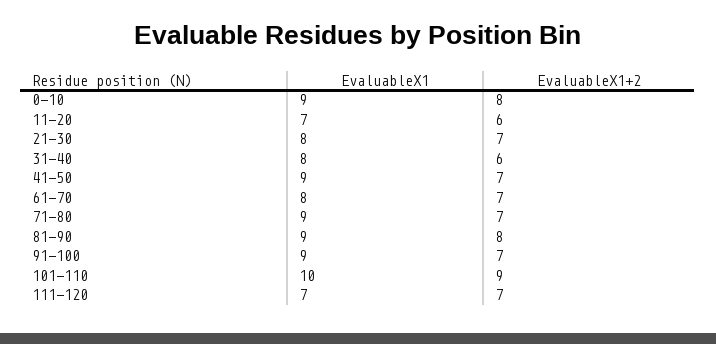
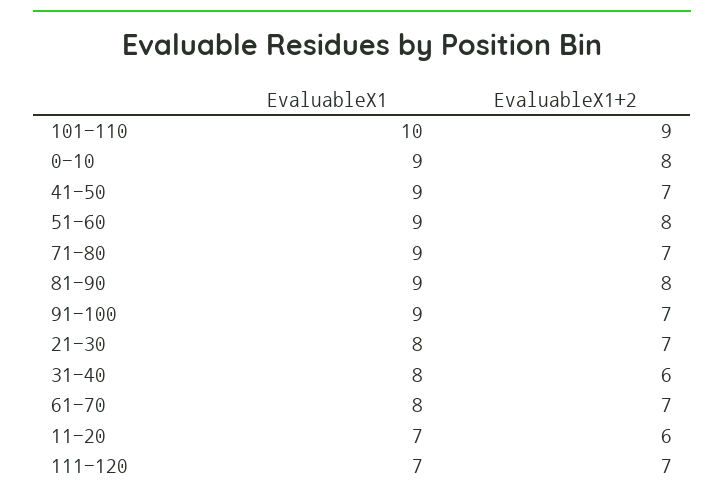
  {
    "EvaluableX1": {
      "0-10": 9,
      "11-20": 7,
      "21-30": 8,
      "31-40": 8,
      "41-50": 9,
      "61-70": 8,
      "71-80": 9,
      "81-90": 9,
      "91-100": 9,
      "101-110": 10,
-     "111-120": 7
+     "111-120": 7,
+     "51-60": 9
    },
    "EvaluableX1+2": {
      "0-10": 8,
      "11-20": 6,
      "21-30": 7,
      "31-40": 6,
      "41-50": 7,
      "61-70": 7,
      "71-80": 7,
      "81-90": 8,
      "91-100": 7,
      "101-110": 9,
-     "111-120": 7
+     "111-120": 7,
+     "51-60": 8
    }
  }

